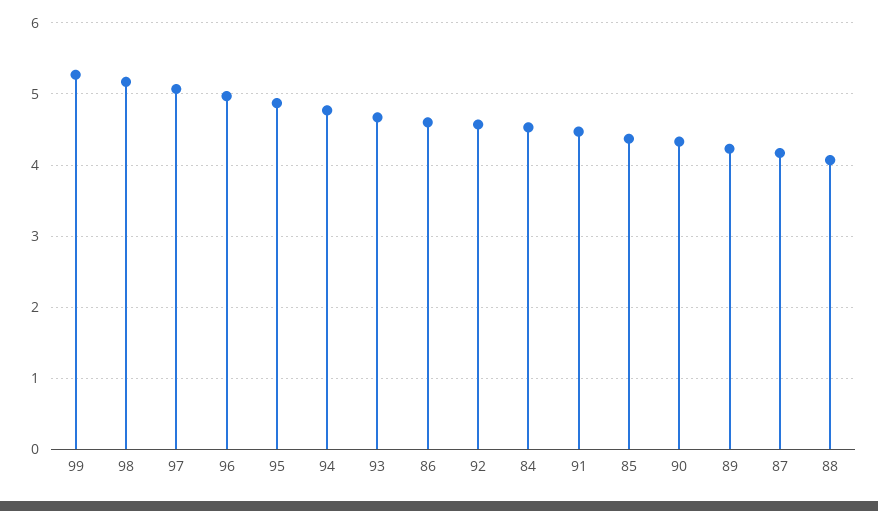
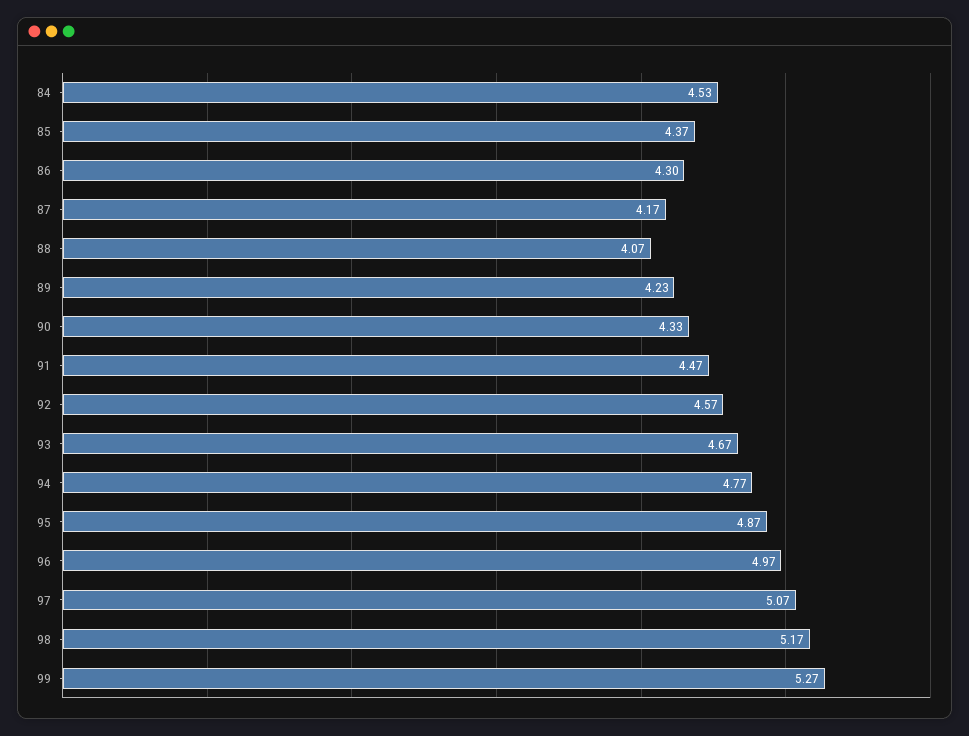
  {
    "99": 5.27,
    "98": 5.17,
    "97": 5.07,
    "96": 4.97,
    "95": 4.87,
    "94": 4.77,
    "93": 4.67,
-   "86": 4.6,
+   "86": 4.3,
    "92": 4.57,
    "84": 4.53,
    "91": 4.47,
    "85": 4.37,
    "90": 4.33,
    "89": 4.23,
    "87": 4.17,
    "88": 4.07
  }

